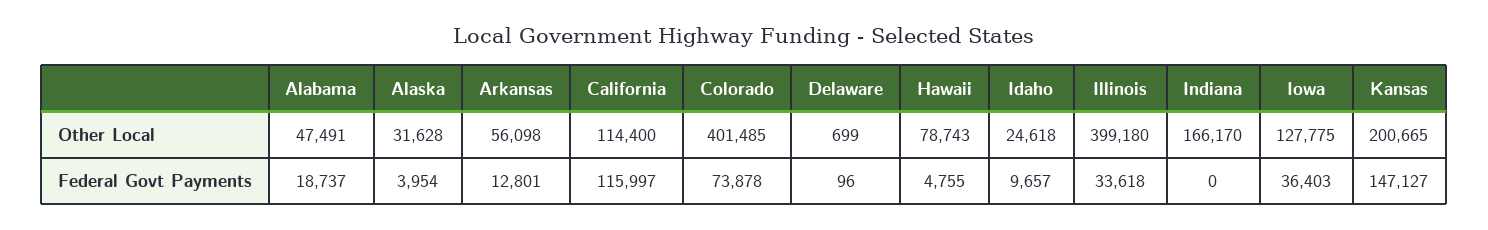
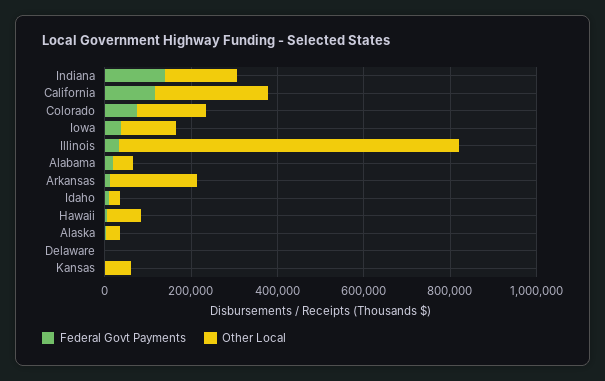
  {
    "Other Local": {
      "Alabama": 47491,
      "Alaska": 31628,
-     "Arkansas": 56098,
+     "Arkansas": 200000,
-     "California": 114400,
+     "California": 250000,
-     "Colorado": 401485,
+     "Colorado": 150000,
      "Delaware": 699,
      "Hawaii": 78743,
      "Idaho": 24618,
-     "Illinois": 399180,
+     "Illinois": 800000,
      "Indiana": 166170,
      "Iowa": 127775,
-     "Kansas": 200665
+     "Kansas": 50000
    },
    "Federal Govt Payments": {
      "Alabama": 18737,
      "Alaska": 3954,
      "Arkansas": 12801,
      "California": 115997,
      "Colorado": 73878,
      "Delaware": 96,
      "Hawaii": 4755,
      "Idaho": 9657,
      "Illinois": 33618,
-     "Indiana": 0,
+     "Indiana": 150000,
      "Iowa": 36403,
-     "Kansas": 147127
+     "Kansas": 0
    }
  }

